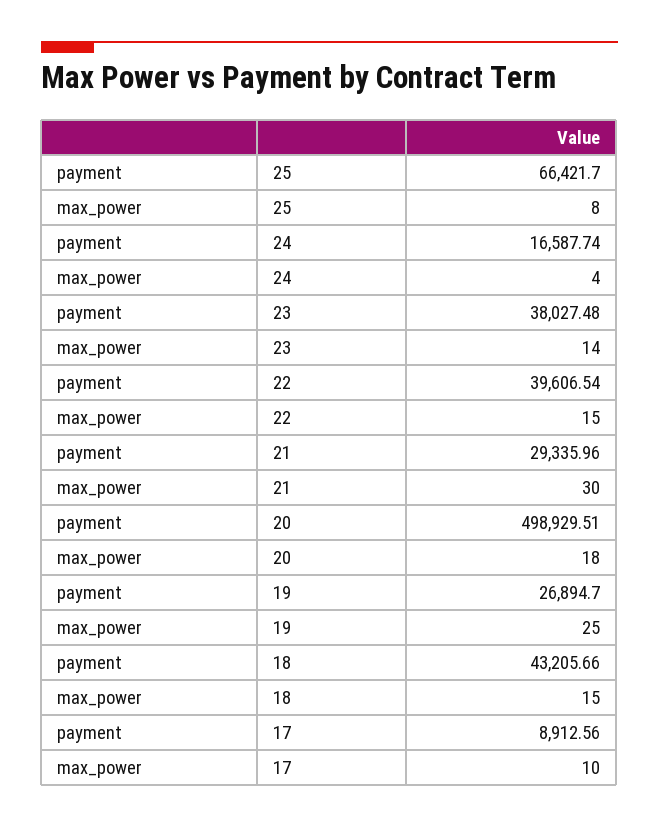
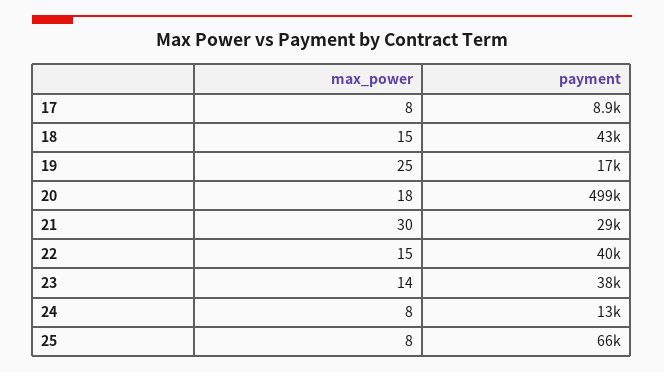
  {
    "payment": {
      "25": 66421.7,
-     "24": 16587.74,
+     "24": 13000,
      "23": 38027.48,
      "22": 39606.54,
      "21": 29335.96,
      "20": 498929.51,
-     "19": 26894.7,
+     "19": 17000,
      "18": 43205.66,
      "17": 8912.56
    },
    "max_power": {
      "25": 8,
-     "24": 4,
+     "24": 8,
      "23": 14,
      "22": 15,
      "21": 30,
      "20": 18,
      "19": 25,
      "18": 15,
-     "17": 10
+     "17": 8
    }
  }

